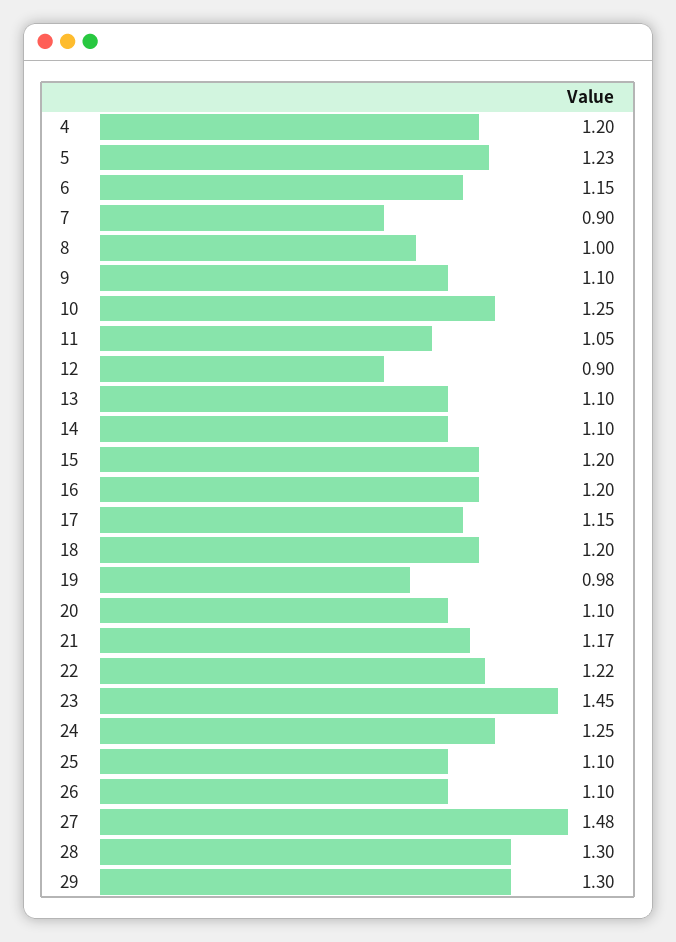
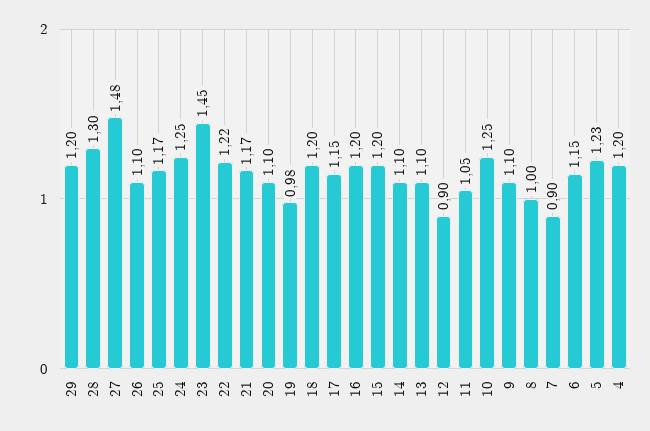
  {
    "4": 1.2,
    "5": 1.23,
    "6": 1.15,
    "7": 0.9,
    "8": 1,
    "9": 1.1,
    "10": 1.25,
    "11": 1.05,
    "12": 0.9,
    "13": 1.1,
    "14": 1.1,
    "15": 1.2,
    "16": 1.2,
    "17": 1.15,
    "18": 1.2,
    "19": 0.98,
    "20": 1.1,
    "21": 1.17,
    "22": 1.22,
    "23": 1.45,
    "24": 1.25,
-   "25": 1.1,
+   "25": 1.17,
    "26": 1.1,
    "27": 1.48,
    "28": 1.3,
-   "29": 1.3
+   "29": 1.2
  }

